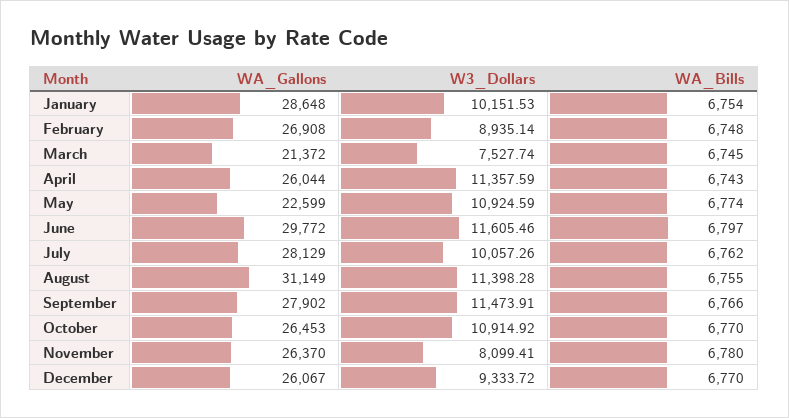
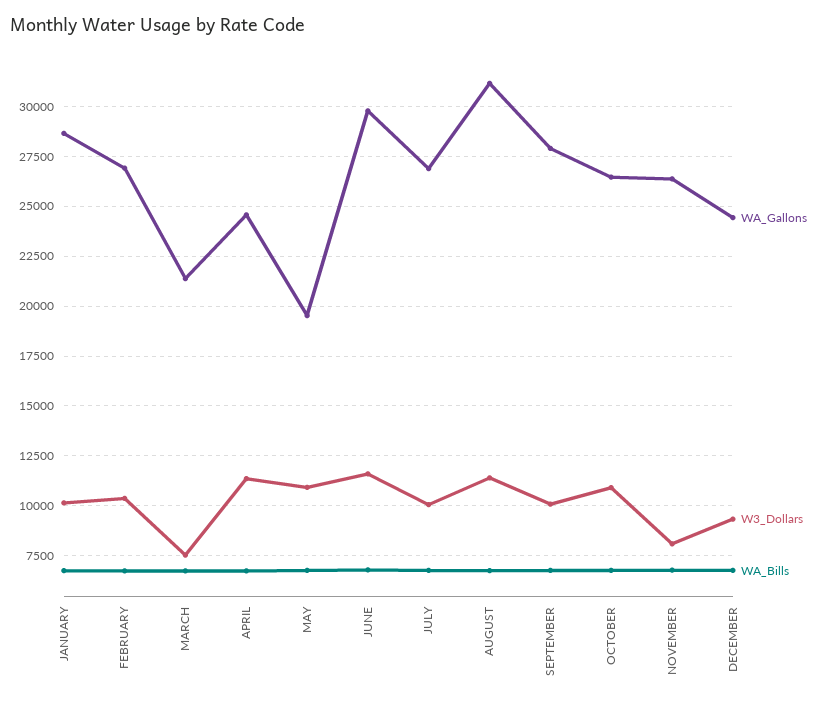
  {
    "WA_Gallons": {
      "January": 28648,
      "February": 26908,
      "March": 21372,
-     "April": 26044,
+     "April": 24500,
-     "May": 22599,
+     "May": 19500,
      "June": 29772,
-     "July": 28129,
+     "July": 27000,
      "August": 31149,
      "September": 27902,
      "October": 26453,
      "November": 26370,
-     "December": 26067
+     "December": 24500
    },
    "W3_Dollars": {
      "January": 10151.53,
-     "February": 8935.14,
+     "February": 10500,
      "March": 7527.74,
      "April": 11357.59,
      "May": 10924.59,
      "June": 11605.46,
      "July": 10057.26,
      "August": 11398.28,
-     "September": 11473.91,
+     "September": 10000,
      "October": 10914.92,
      "November": 8099.41,
      "December": 9333.72
    },
    "WA_Bills": {
      "January": 6754,
      "February": 6748,
      "March": 6745,
      "April": 6743,
      "May": 6774,
      "June": 6797,
      "July": 6762,
      "August": 6755,
      "September": 6766,
      "October": 6770,
      "November": 6780,
      "December": 6770
    }
  }

